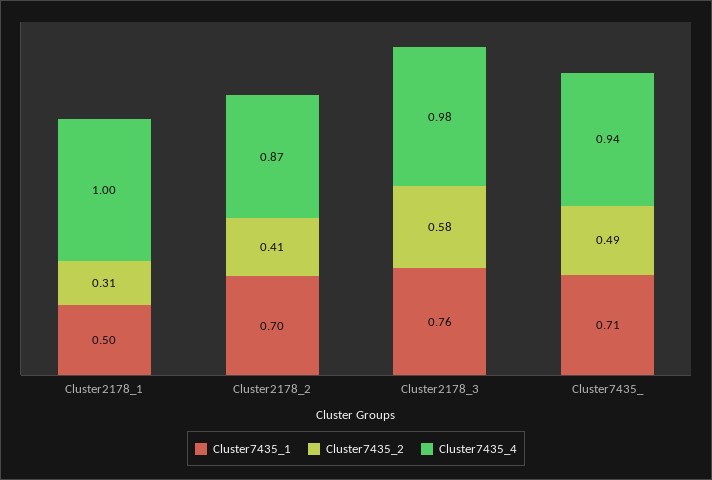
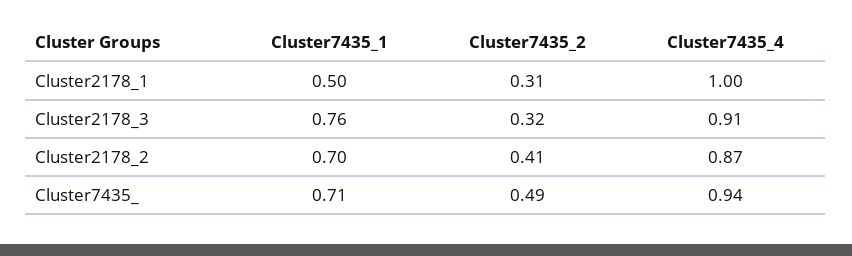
  {
    "Cluster7435_1": {
      "Cluster2178_1": 0.5,
      "Cluster2178_2": 0.7,
      "Cluster2178_3": 0.76,
      "Cluster7435_": 0.71
    },
    "Cluster7435_2": {
      "Cluster2178_1": 0.31,
      "Cluster2178_2": 0.41,
-     "Cluster2178_3": 0.58,
+     "Cluster2178_3": 0.32,
      "Cluster7435_": 0.49
    },
    "Cluster7435_4": {
      "Cluster2178_1": 1,
      "Cluster2178_2": 0.87,
-     "Cluster2178_3": 0.98,
+     "Cluster2178_3": 0.91,
      "Cluster7435_": 0.94
    }
  }

